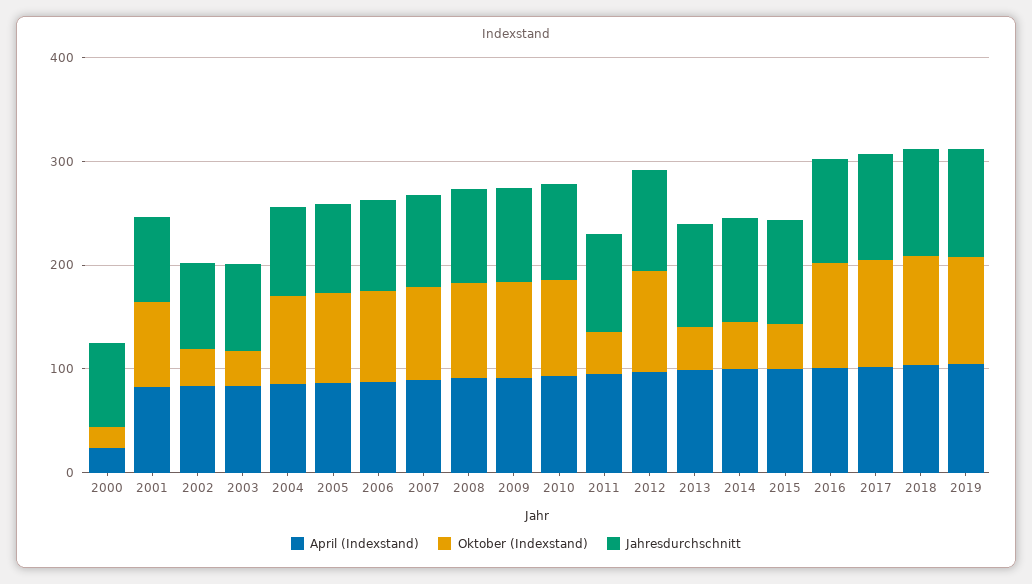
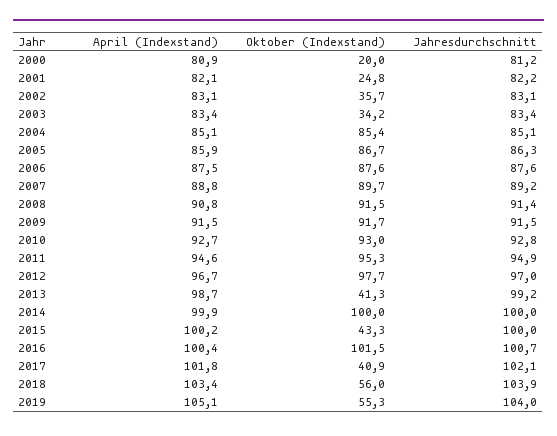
  {
    "April (Indexstand)": {
-     "2000": 20,
+     "2000": 80.9,
      "2001": 82.1,
      "2002": 83.1,
      "2003": 83.4,
      "2004": 85.1,
      "2005": 85.9,
      "2006": 87.5,
      "2007": 88.8,
      "2008": 90.8,
      "2009": 91.5,
      "2010": 92.7,
      "2011": 94.6,
      "2012": 96.7,
      "2013": 98.7,
      "2014": 99.9,
      "2015": 100.2,
      "2016": 100.4,
      "2017": 101.8,
      "2018": 103.4,
      "2019": 105.1
    },
    "Oktober (Indexstand)": {
      "2000": 20,
-     "2001": 80,
+     "2001": 24.8,
      "2002": 35.7,
      "2003": 34.2,
      "2004": 85.4,
      "2005": 86.7,
      "2006": 87.6,
      "2007": 89.7,
      "2008": 91.5,
      "2009": 91.7,
      "2010": 93,
-     "2011": 40,
+     "2011": 95.3,
      "2012": 97.7,
      "2013": 41.3,
-     "2014": 40,
+     "2014": 100,
      "2015": 43.3,
      "2016": 101.5,
-     "2017": 100,
+     "2017": 40.9,
-     "2018": 100,
+     "2018": 56,
-     "2019": 100
+     "2019": 55.3
    },
    "Jahresdurchschnitt": {
      "2000": 81.2,
      "2001": 82.2,
      "2002": 83.1,
      "2003": 83.4,
      "2004": 85.1,
      "2005": 86.3,
      "2006": 87.6,
      "2007": 89.2,
      "2008": 91.4,
      "2009": 91.5,
      "2010": 92.8,
      "2011": 94.9,
      "2012": 97,
      "2013": 99.2,
      "2014": 100,
      "2015": 100,
      "2016": 100.7,
      "2017": 102.1,
      "2018": 103.9,
      "2019": 104
    }
  }

